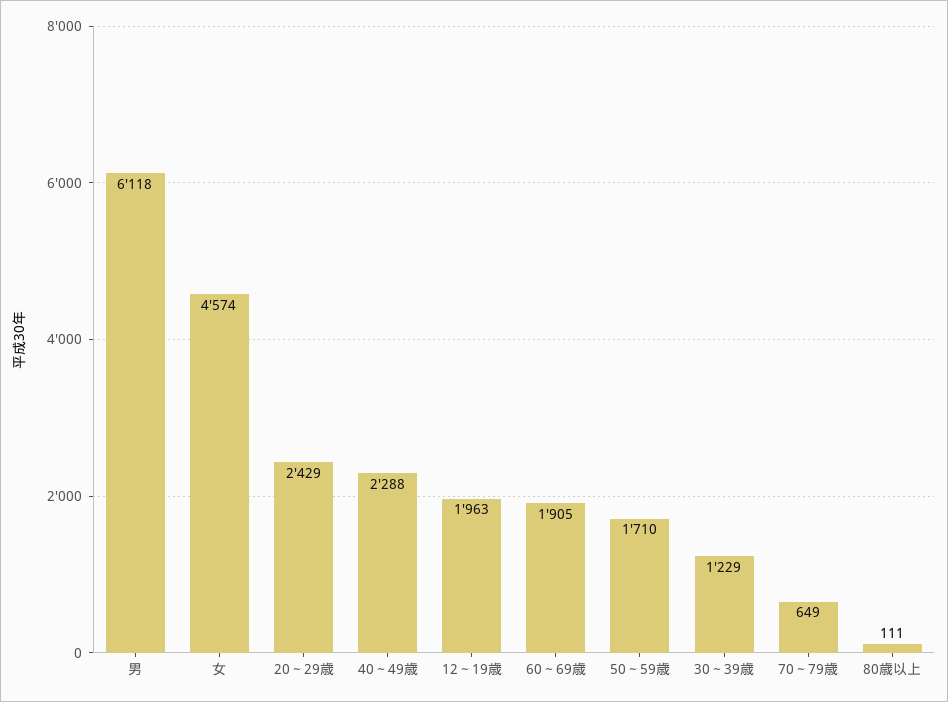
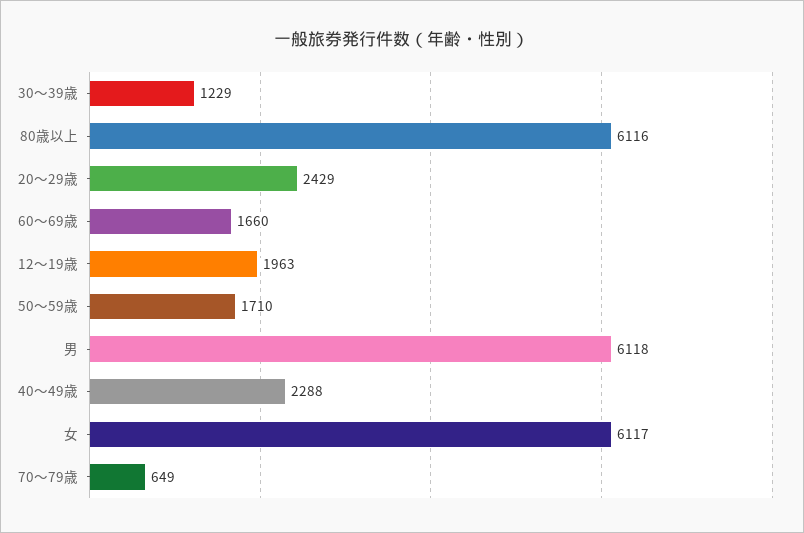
  {
    "男": 6118,
-   "女": 4574,
+   "女": 6117,
    "20～29歳": 2429,
    "40～49歳": 2288,
    "12～19歳": 1963,
-   "60～69歳": 1905,
+   "60～69歳": 1660,
    "50～59歳": 1710,
    "30～39歳": 1229,
    "70～79歳": 649,
-   "80歳以上": 111
+   "80歳以上": 6116
  }

